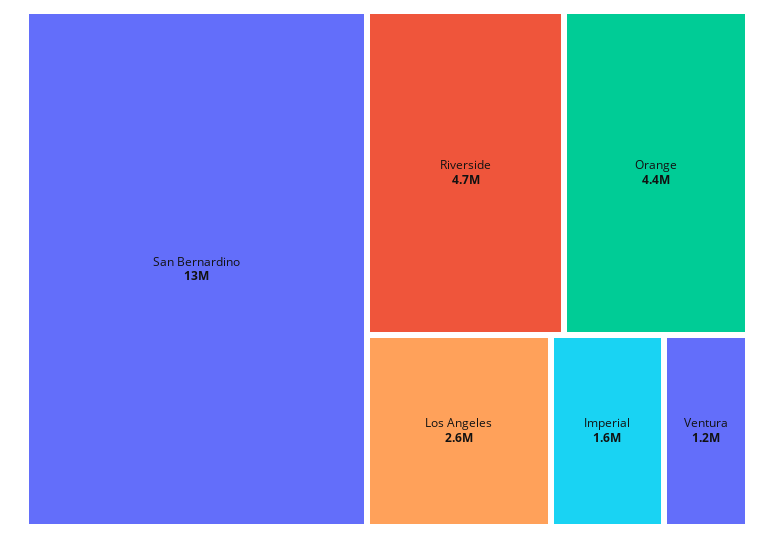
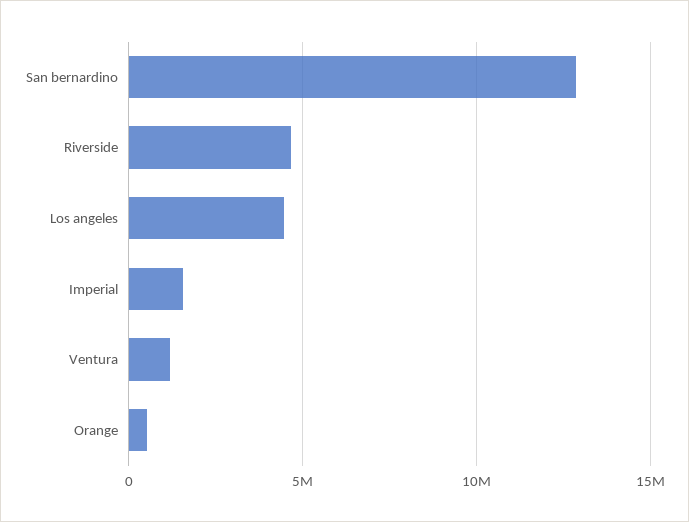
  {
    "San Bernardino": 13000000,
    "Riverside": 4700000,
-   "Orange": 4400000,
+   "Orange": 500000,
-   "Los Angeles": 2600000,
+   "Los Angeles": 4500000,
    "Imperial": 1600000,
    "Ventura": 1200000
  }

